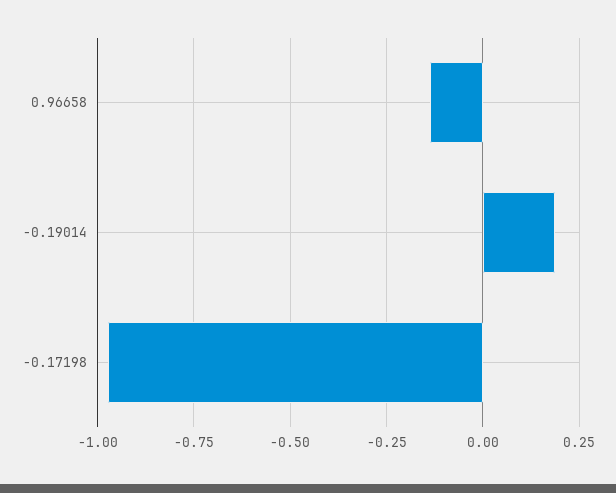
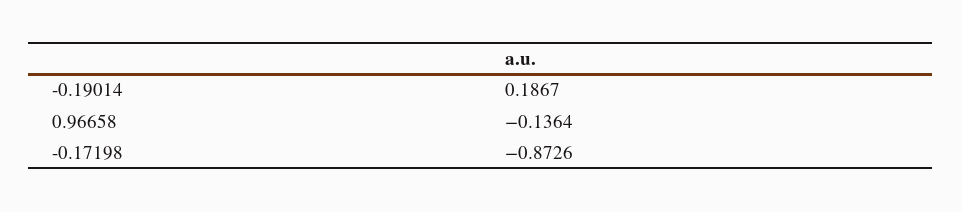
  {
    "0.96658": -0.1364,
    "-0.19014": 0.1867,
-   "-0.17198": -0.975
+   "-0.17198": -0.8726
  }

